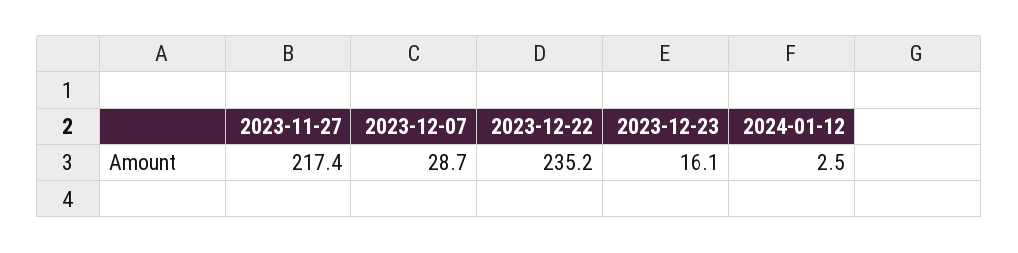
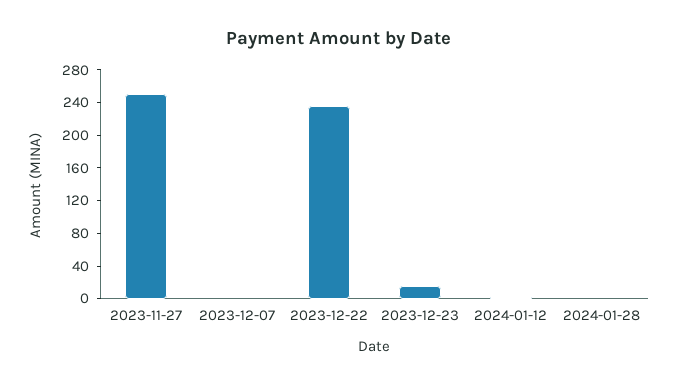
  {
-   "2023-11-27": 217.4,
+   "2023-11-27": 250,
-   "2023-12-07": 28.7,
+   "2023-12-07": 0,
    "2023-12-22": 235.2,
    "2023-12-23": 16.1,
-   "2024-01-12": 2.5
+   "2024-01-12": 2.5,
+   "2024-01-28": 0
  }

